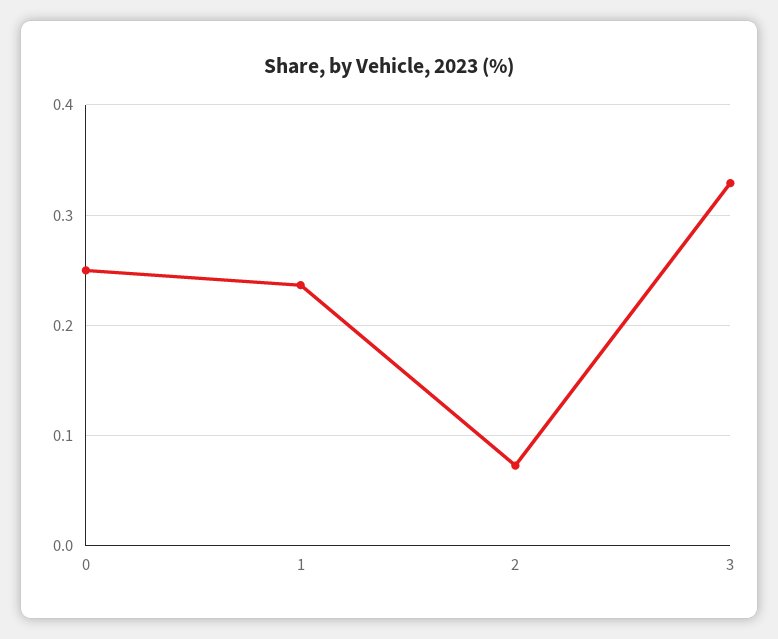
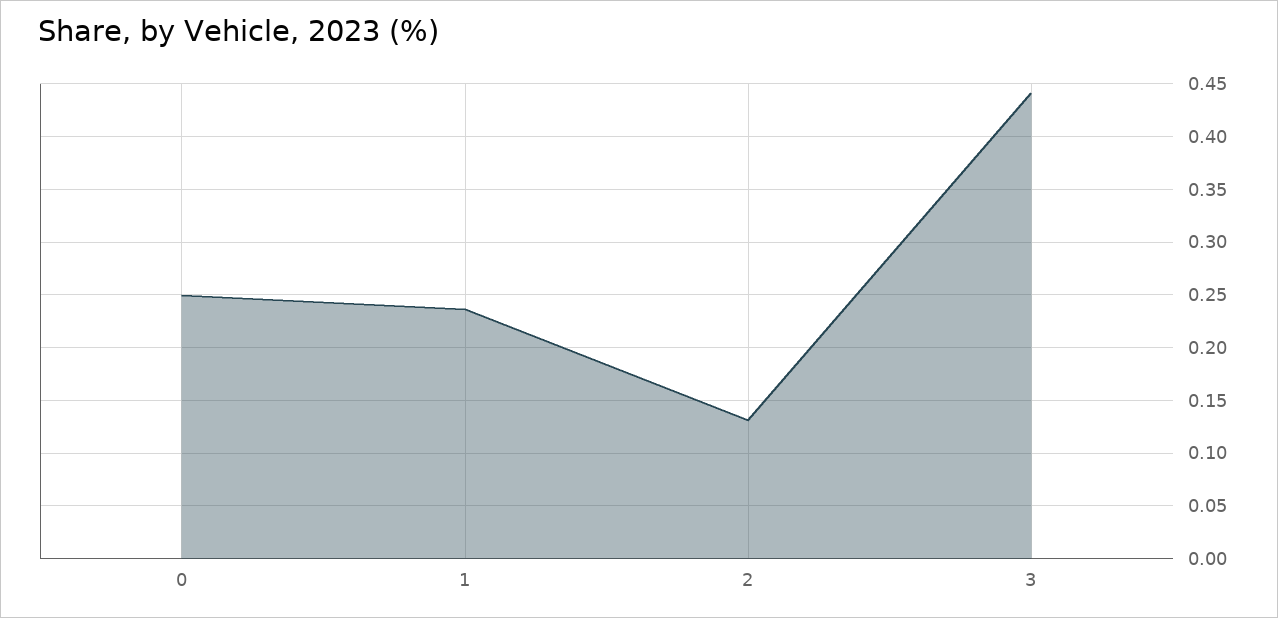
  {
    "0": 0.25,
    "1": 0.24,
-   "2": 0.07,
+   "2": 0.13,
-   "3": 0.33
+   "3": 0.44
  }

